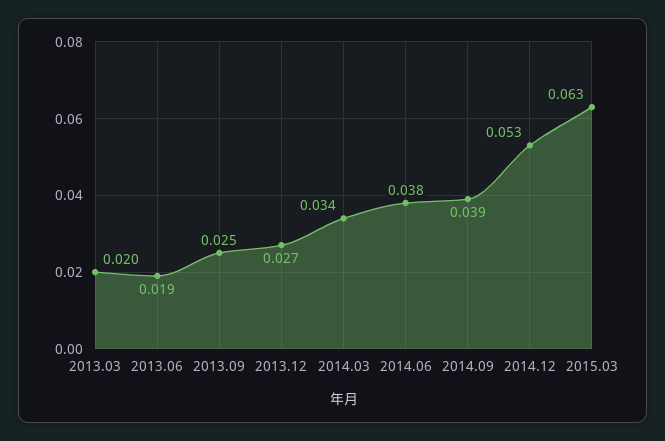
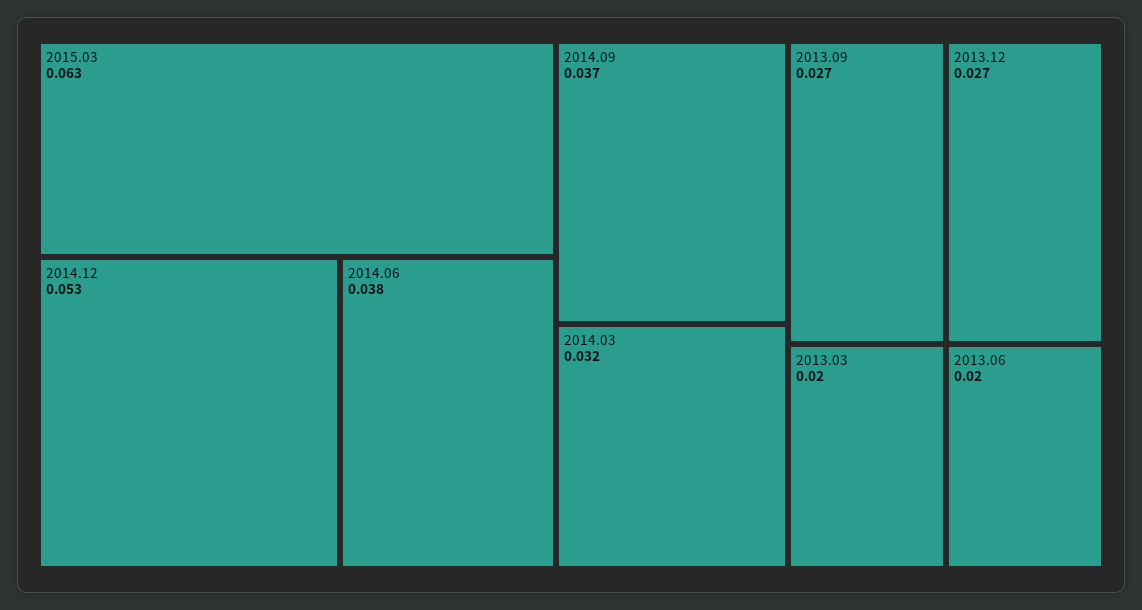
  {
    "2013.03": 0.02,
-   "2013.06": 0.019,
+   "2013.06": 0.02,
-   "2013.09": 0.025,
+   "2013.09": 0.027,
    "2013.12": 0.027,
-   "2014.03": 0.034,
+   "2014.03": 0.032,
    "2014.06": 0.038,
-   "2014.09": 0.039,
+   "2014.09": 0.037,
    "2014.12": 0.053,
    "2015.03": 0.063
  }

